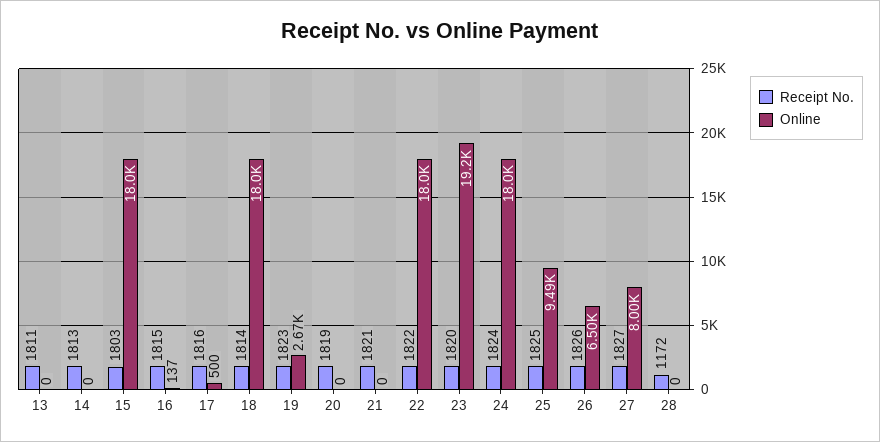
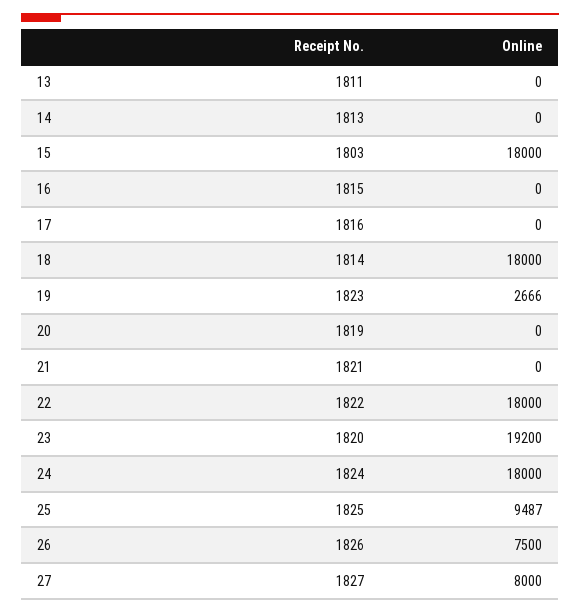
  {
    "Receipt No.": {
      "13": 1811,
      "14": 1813,
      "15": 1803,
      "16": 1815,
      "17": 1816,
      "18": 1814,
      "19": 1823,
      "20": 1819,
      "21": 1821,
      "22": 1822,
      "23": 1820,
      "24": 1824,
      "25": 1825,
      "26": 1826,
-     "27": 1827,
+     "27": 1827
-     "28": 1172
    },
    "Online": {
      "13": 0,
      "14": 0,
      "15": 18000,
-     "16": 137,
+     "16": 0,
-     "17": 500,
+     "17": 0,
      "18": 18000,
      "19": 2666,
      "20": 0,
      "21": 0,
      "22": 18000,
      "23": 19200,
      "24": 18000,
      "25": 9487,
-     "26": 6500,
+     "26": 7500,
-     "27": 8000,
+     "27": 8000
-     "28": 0
    }
  }

